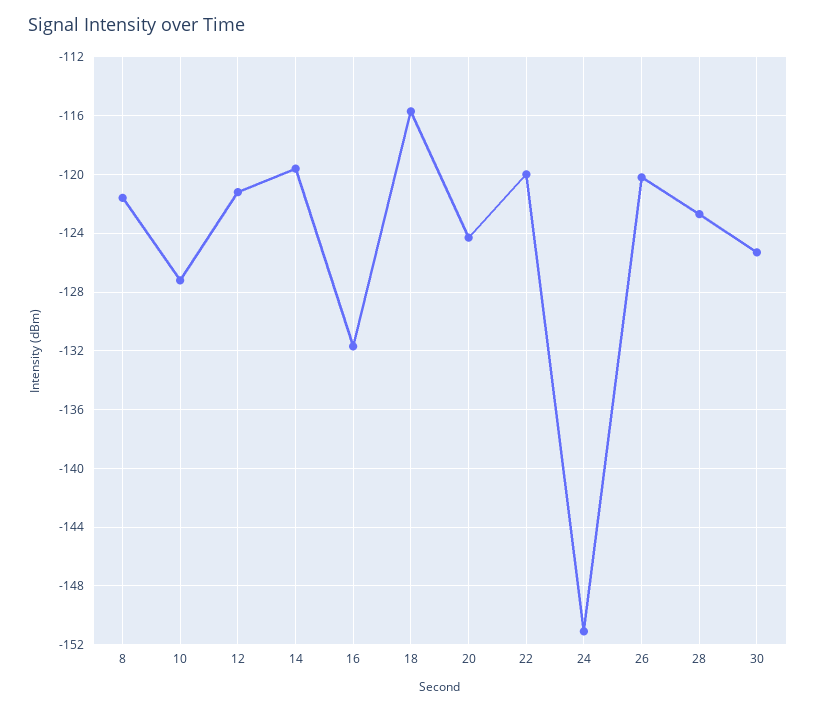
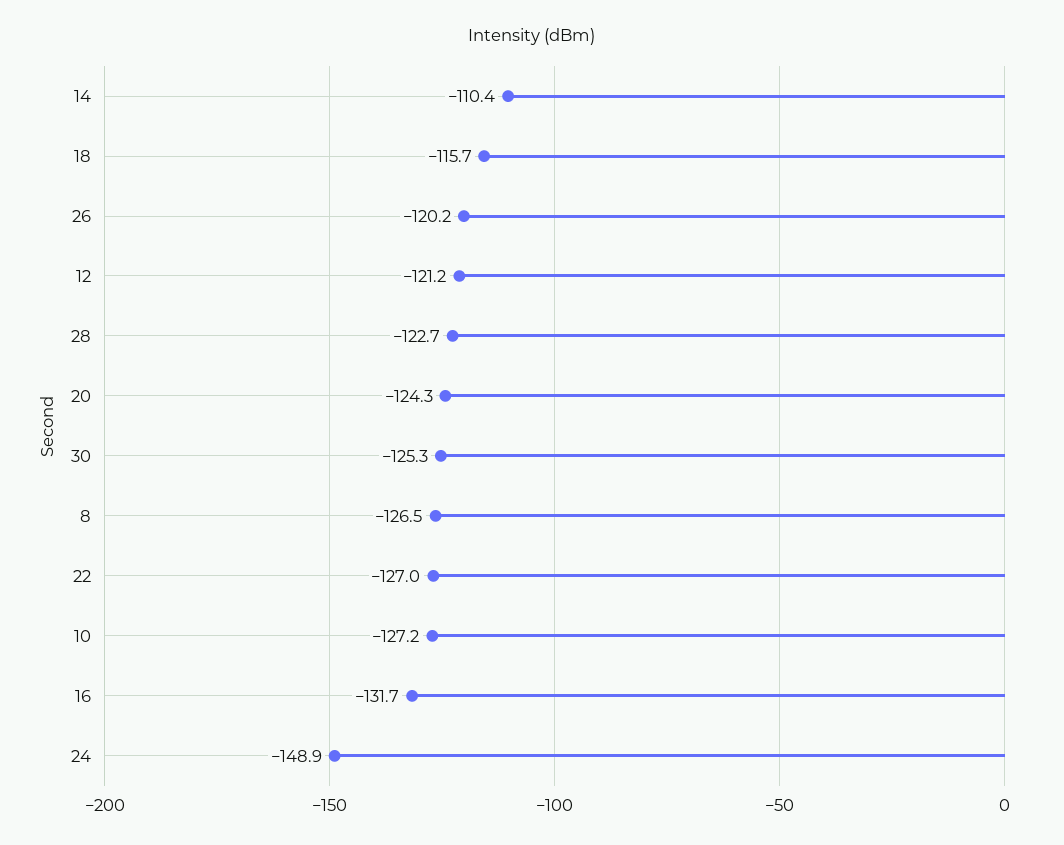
  {
-   "8": -121.5,
+   "8": -126.5,
    "10": -127.2,
    "12": -121.2,
-   "14": -119.5,
+   "14": -110.4,
    "16": -131.7,
    "18": -115.7,
    "20": -124.3,
-   "22": -120,
+   "22": -127,
-   "24": -151,
+   "24": -148.9,
    "26": -120.2,
    "28": -122.7,
    "30": -125.3
  }

